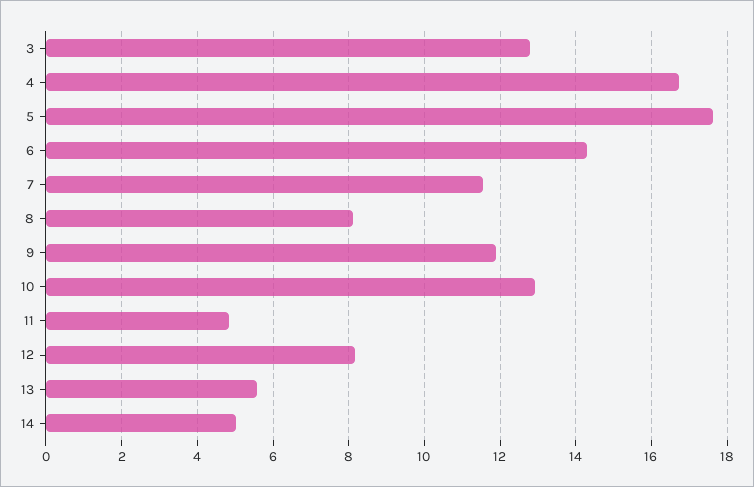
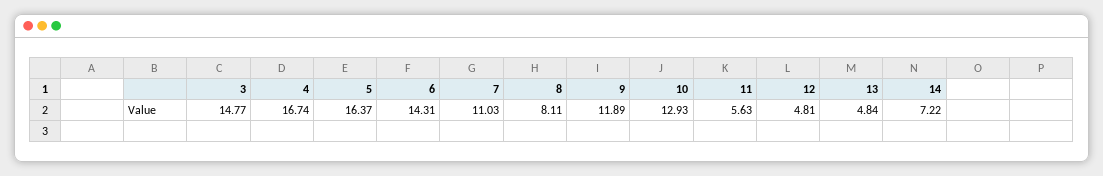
  {
-   "3": 12.8,
+   "3": 14.77,
    "4": 16.74,
-   "5": 17.6,
+   "5": 16.37,
    "6": 14.31,
-   "7": 11.6,
+   "7": 11.03,
    "8": 8.11,
    "9": 11.89,
    "10": 12.93,
-   "11": 4.8,
+   "11": 5.63,
-   "12": 8.2,
+   "12": 4.81,
-   "13": 5.6,
+   "13": 4.84,
-   "14": 5
+   "14": 7.22
  }

